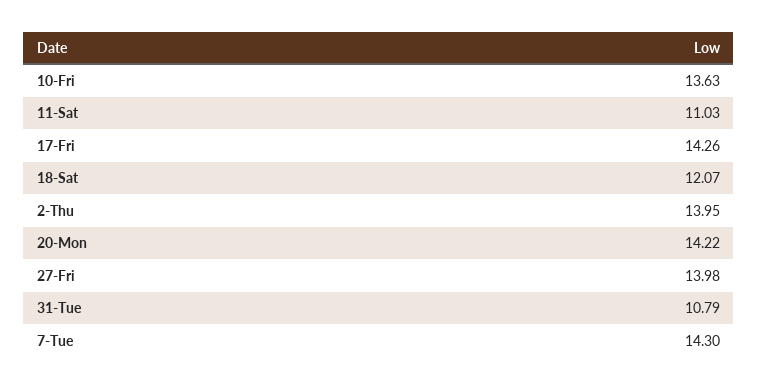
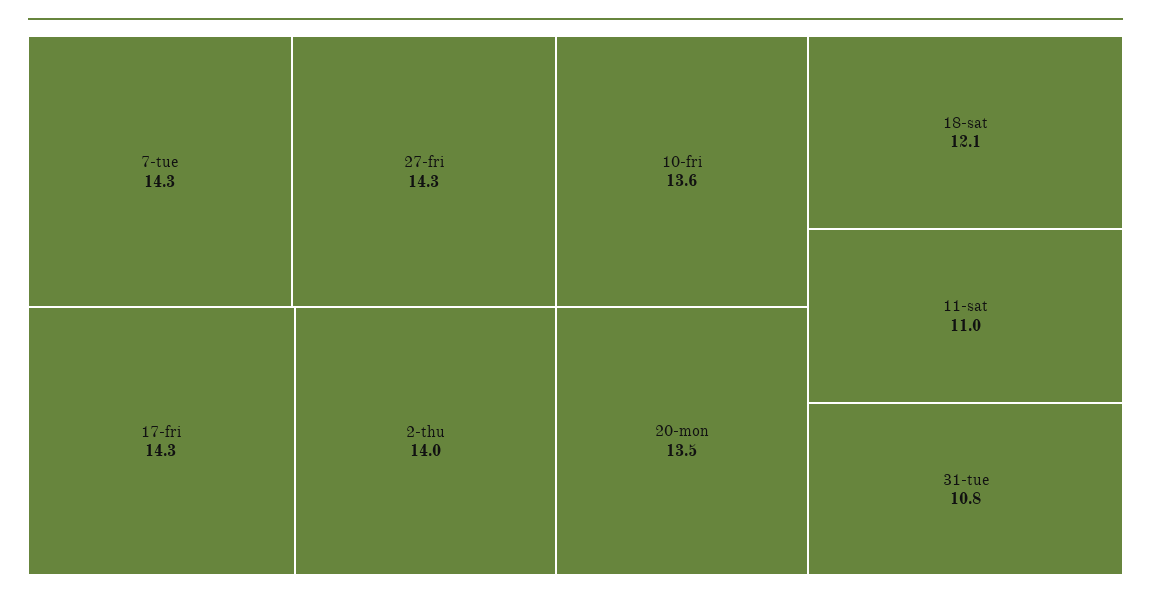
  {
    "10-Fri": 13.63,
    "11-Sat": 11.03,
    "17-Fri": 14.26,
    "18-Sat": 12.07,
    "2-Thu": 13.95,
-   "20-Mon": 14.22,
+   "20-Mon": 13.5,
-   "27-Fri": 13.98,
+   "27-Fri": 14.3,
    "31-Tue": 10.79,
    "7-Tue": 14.3
  }

